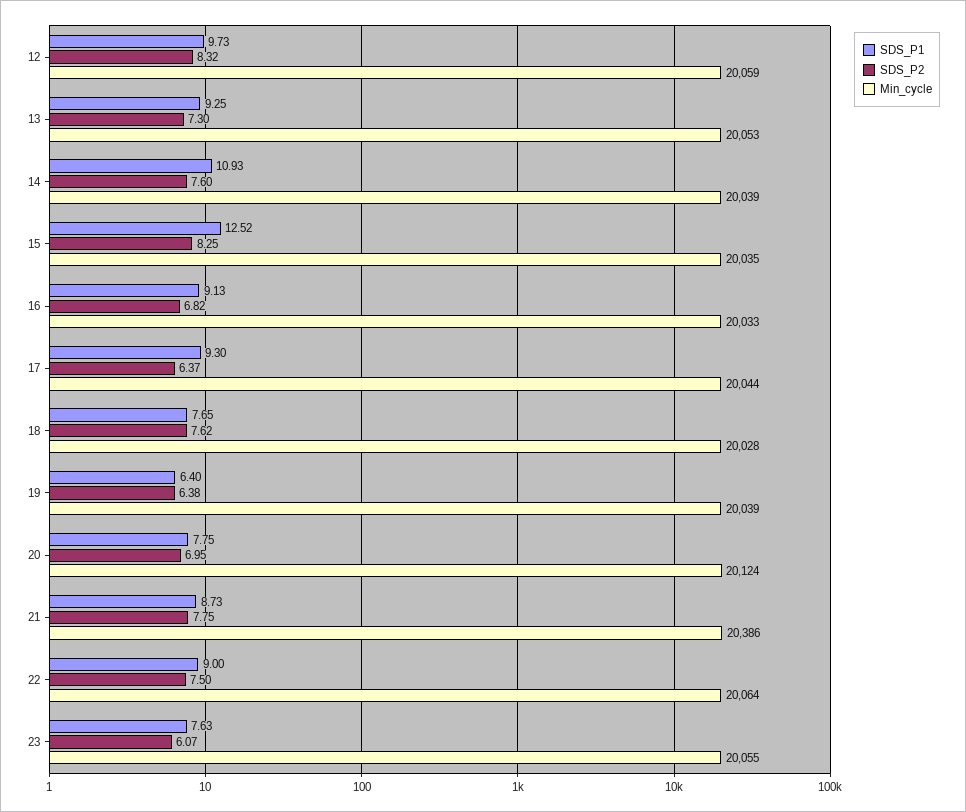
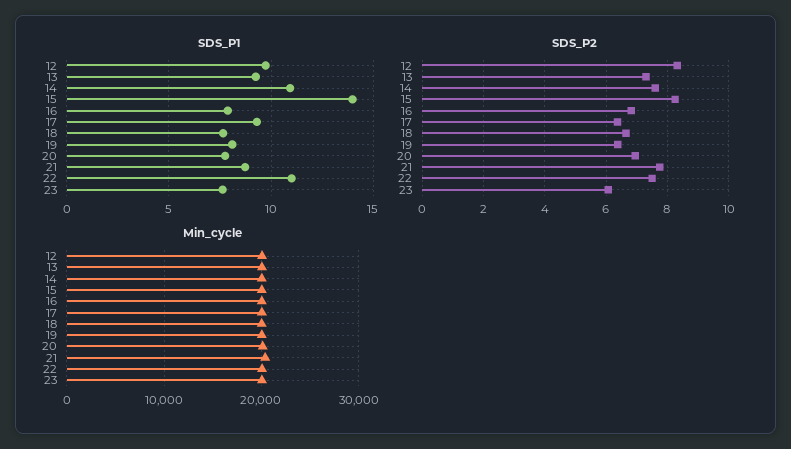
  {
    "SDS_P1": {
      "12": 9.73,
      "13": 9.25,
      "14": 10.93,
-     "15": 12.52,
+     "15": 14,
-     "16": 9.13,
+     "16": 8,
      "17": 9.3,
      "18": 7.65,
-     "19": 6.4,
+     "19": 8,
      "20": 7.75,
      "21": 8.73,
-     "22": 9,
+     "22": 11,
      "23": 7.63
    },
    "SDS_P2": {
      "12": 8.32,
      "13": 7.3,
      "14": 7.6,
      "15": 8.25,
      "16": 6.82,
      "17": 6.37,
-     "18": 7.62,
+     "18": 6.6,
      "19": 6.38,
      "20": 6.95,
      "21": 7.75,
      "22": 7.5,
      "23": 6.07
    },
    "Min_cycle": {
      "12": 20059,
      "13": 20053,
      "14": 20039,
      "15": 20035,
      "16": 20033,
      "17": 20044,
      "18": 20028,
      "19": 20039,
      "20": 20124,
      "21": 20386,
      "22": 20064,
      "23": 20055
    }
  }

